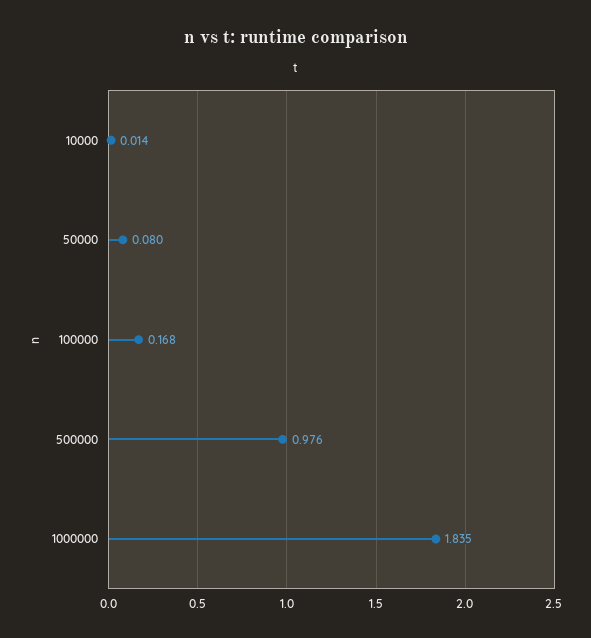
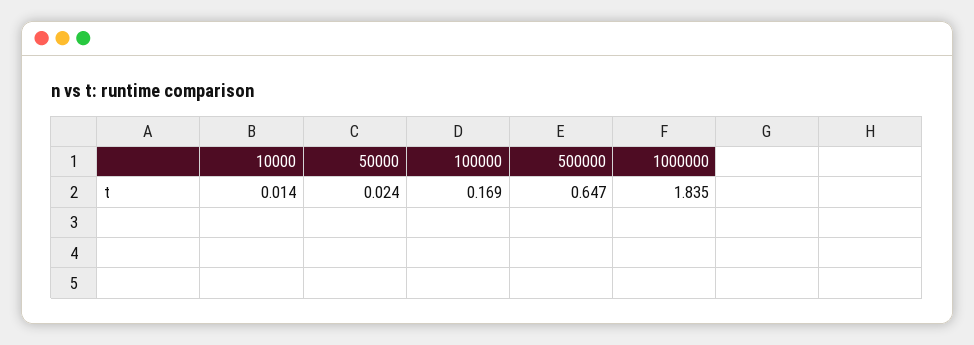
  {
    "10000": 0.014,
-   "50000": 0.08,
+   "50000": 0.024,
-   "100000": 0.168,
+   "100000": 0.169,
-   "500000": 0.976,
+   "500000": 0.647,
    "1000000": 1.835
  }

